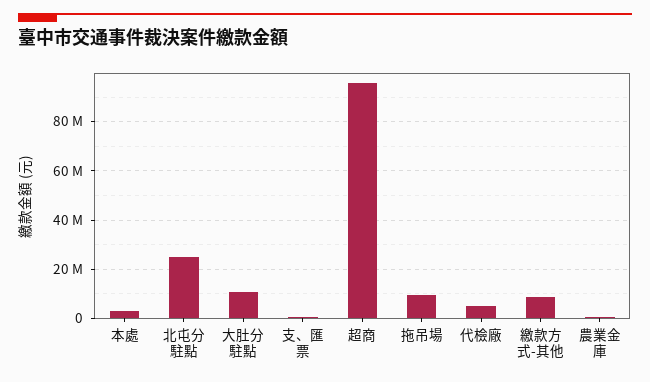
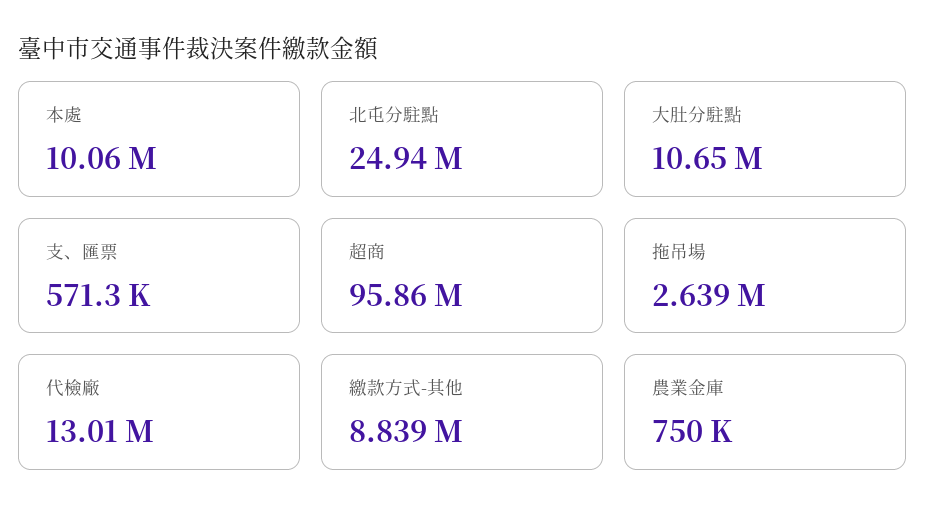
  {
-   "本處": 2500000,
+   "本處": 10060000,
    "北屯分駐點": 24940000,
    "大肚分駐點": 10650000,
    "支、匯票": 571300,
    "超商": 95860000,
-   "拖吊場": 10000000,
+   "拖吊場": 2639000,
-   "代檢廠": 5000000,
+   "代檢廠": 13010000,
    "繳款方式-其他": 8839000,
    "農業金庫": 750000
  }

